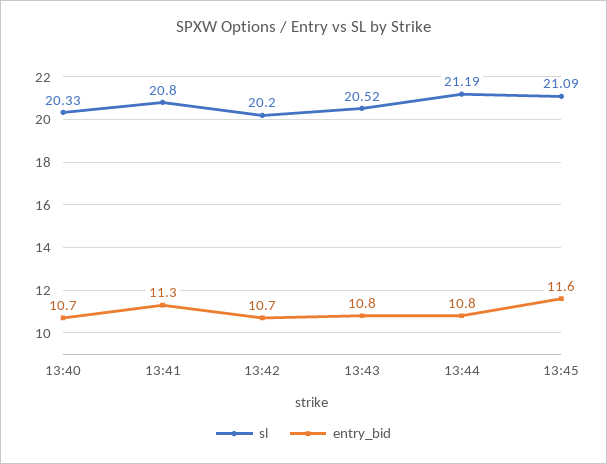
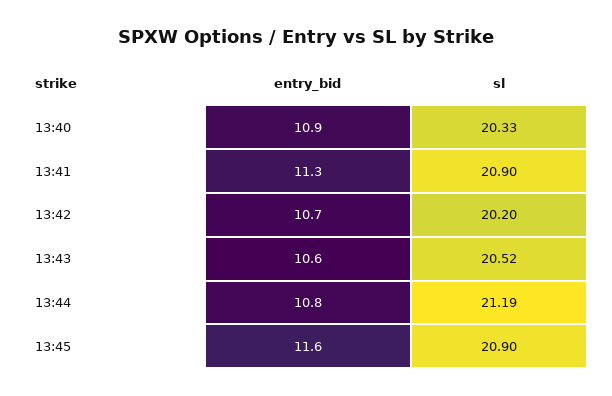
  {
    "sl": {
      "13:40": 20.33,
-     "13:41": 20.8,
+     "13:41": 20.9,
      "13:42": 20.2,
      "13:43": 20.52,
      "13:44": 21.19,
-     "13:45": 21.09
+     "13:45": 20.9
    },
    "entry_bid": {
-     "13:40": 10.7,
+     "13:40": 10.9,
      "13:41": 11.3,
      "13:42": 10.7,
-     "13:43": 10.8,
+     "13:43": 10.6,
      "13:44": 10.8,
      "13:45": 11.6
    }
  }

